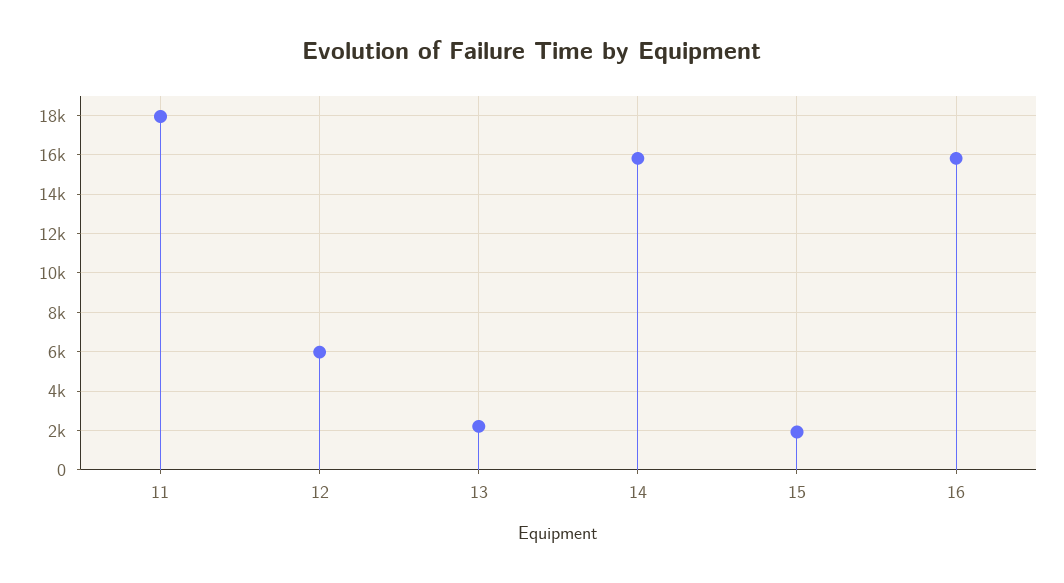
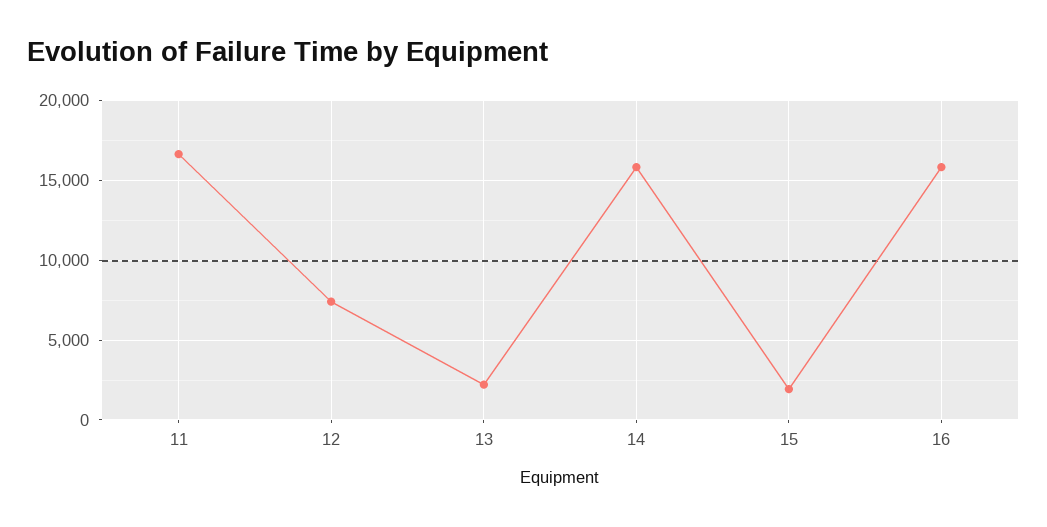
  {
-   "11": 18000,
+   "11": 16500,
-   "12": 6000,
+   "12": 7500,
    "13": 2000,
    "14": 16000,
    "15": 2000,
    "16": 16000
  }

